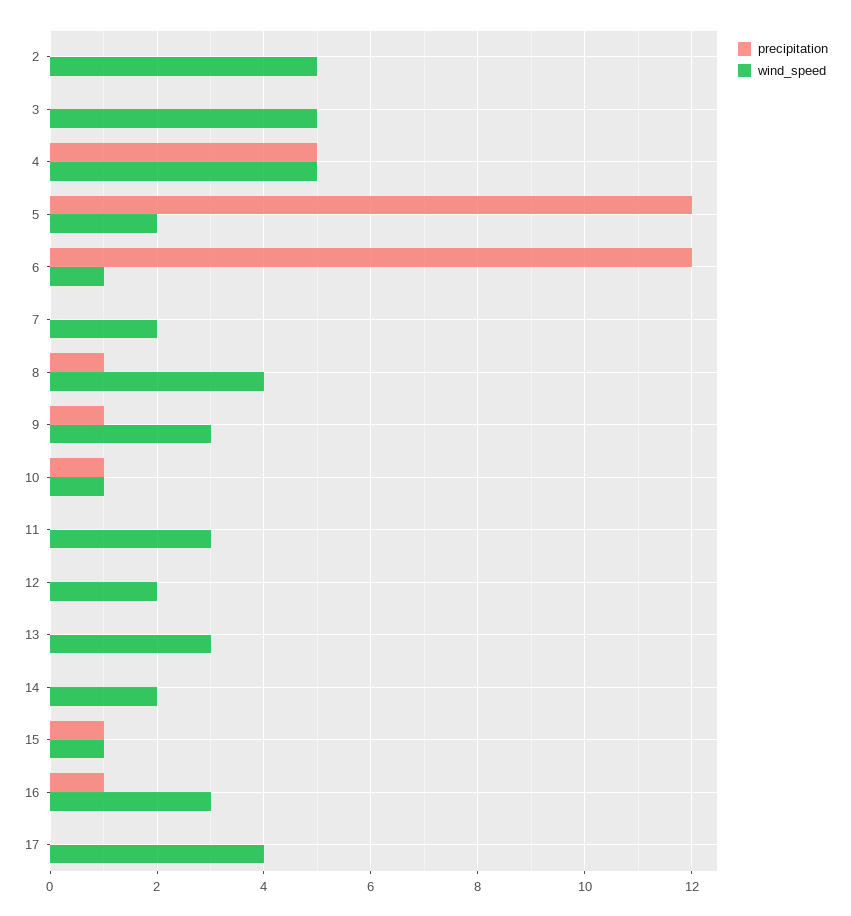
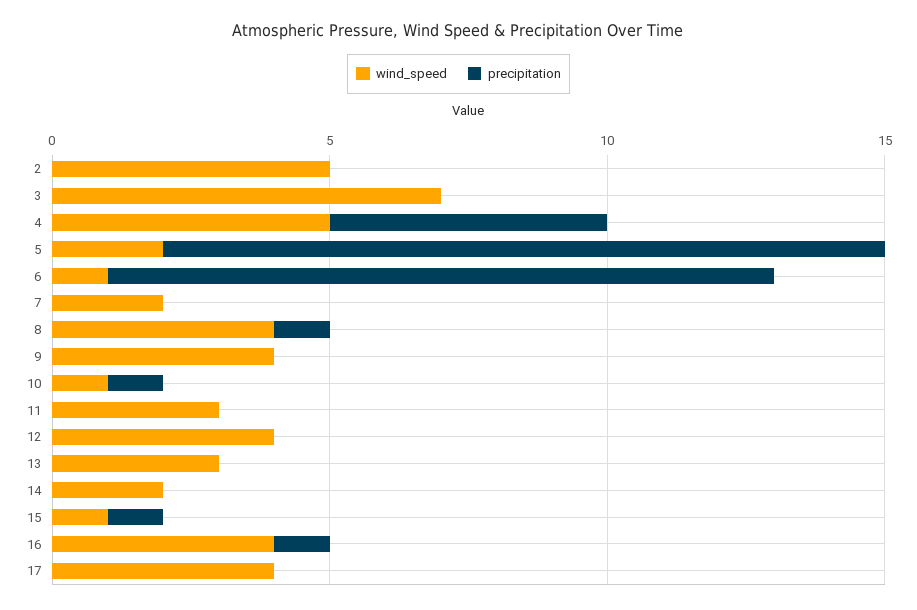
  {
    "precipitation": {
      "2": 0,
      "3": 0,
      "4": 5,
-     "5": 12,
+     "5": 13,
      "6": 12,
      "7": 0,
      "8": 1,
-     "9": 1,
+     "9": 0,
      "10": 1,
      "11": 0,
      "12": 0,
      "13": 0,
      "14": 0,
      "15": 1,
      "16": 1,
      "17": 0
    },
    "wind_speed": {
      "2": 5,
-     "3": 5,
+     "3": 7,
      "4": 5,
      "5": 2,
      "6": 1,
      "7": 2,
      "8": 4,
-     "9": 3,
+     "9": 4,
      "10": 1,
      "11": 3,
-     "12": 2,
+     "12": 4,
      "13": 3,
      "14": 2,
      "15": 1,
-     "16": 3,
+     "16": 4,
      "17": 4
    }
  }

